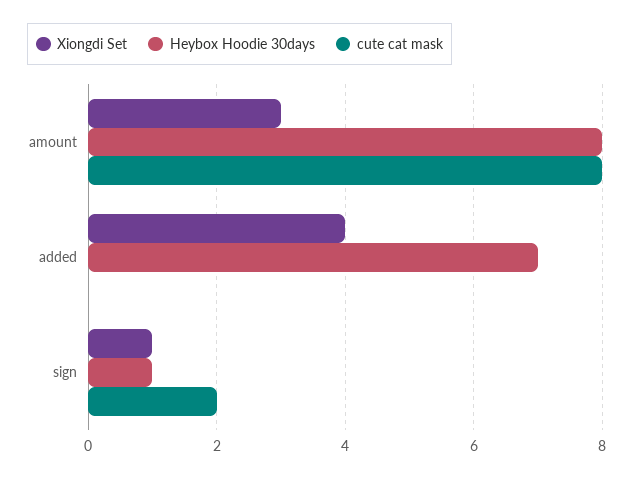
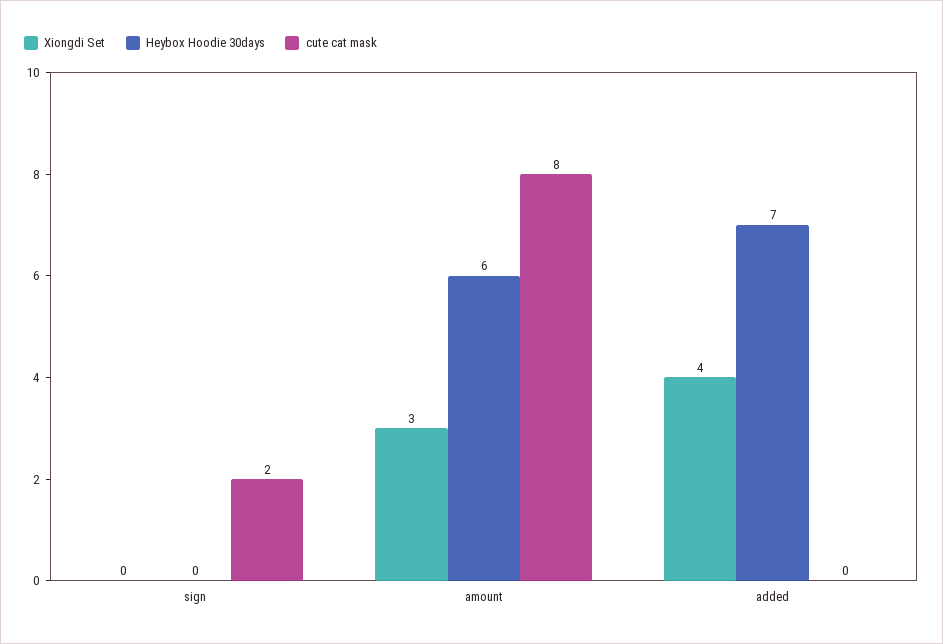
  {
    "Xiongdi Set": {
      "amount": 3,
      "added": 4,
-     "sign": 1
+     "sign": 0
    },
    "Heybox Hoodie 30days": {
-     "amount": 8,
+     "amount": 6,
      "added": 7,
-     "sign": 1
+     "sign": 0
    },
    "cute cat mask": {
      "amount": 8,
      "added": 0,
      "sign": 2
    }
  }

